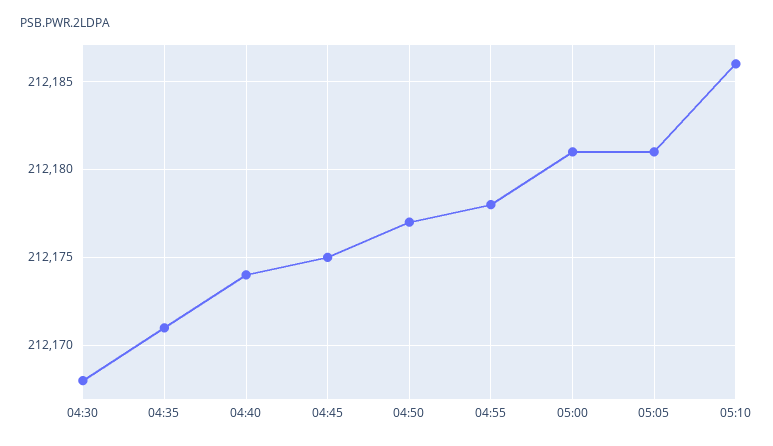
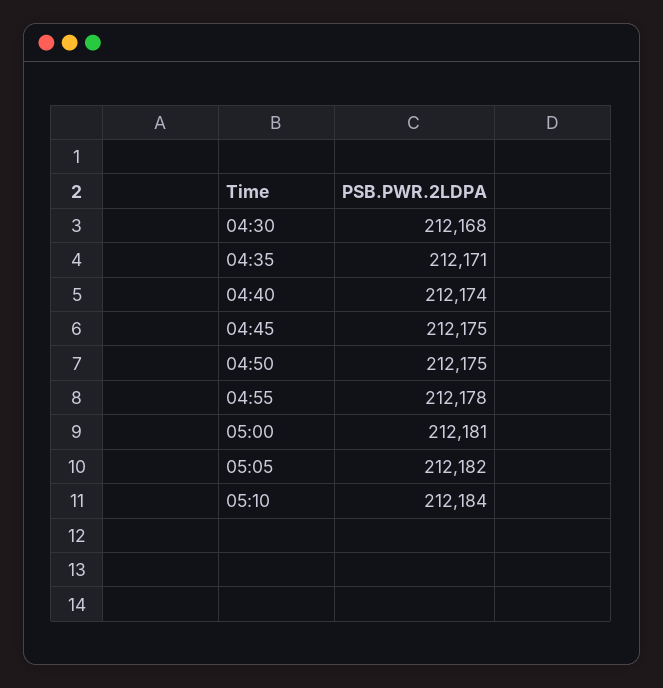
  {
    "04:30": 212168,
    "04:35": 212171,
    "04:40": 212174,
    "04:45": 212175,
-   "04:50": 212177,
+   "04:50": 212175,
    "04:55": 212178,
    "05:00": 212181,
-   "05:05": 212181,
+   "05:05": 212182,
-   "05:10": 212186
+   "05:10": 212184
  }

